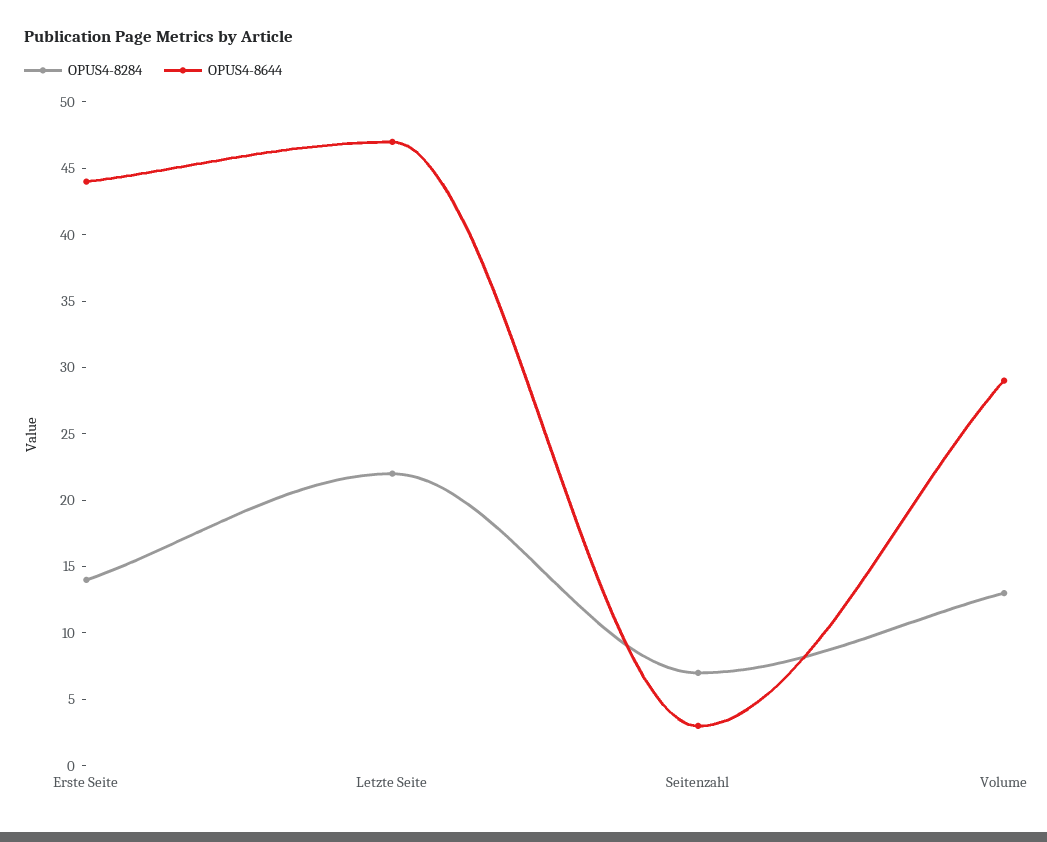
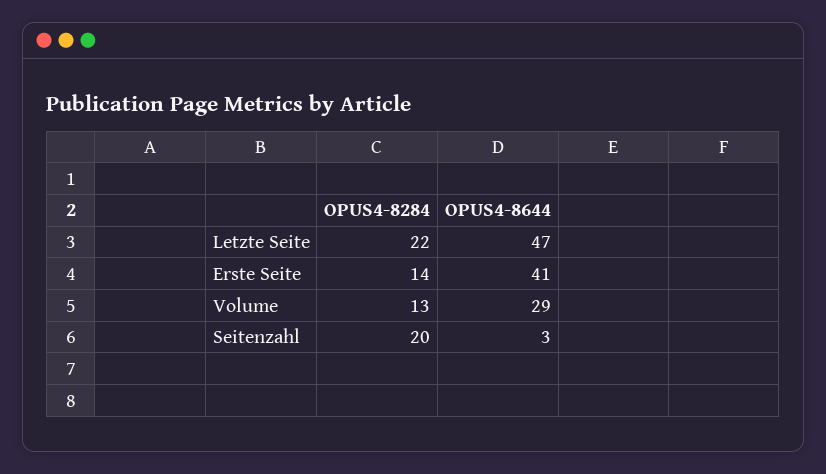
  {
    "OPUS4-8284": {
      "Erste Seite": 14,
      "Letzte Seite": 22,
-     "Seitenzahl": 7,
+     "Seitenzahl": 20,
      "Volume": 13
    },
    "OPUS4-8644": {
-     "Erste Seite": 44,
+     "Erste Seite": 41,
      "Letzte Seite": 47,
      "Seitenzahl": 3,
      "Volume": 29
    }
  }

